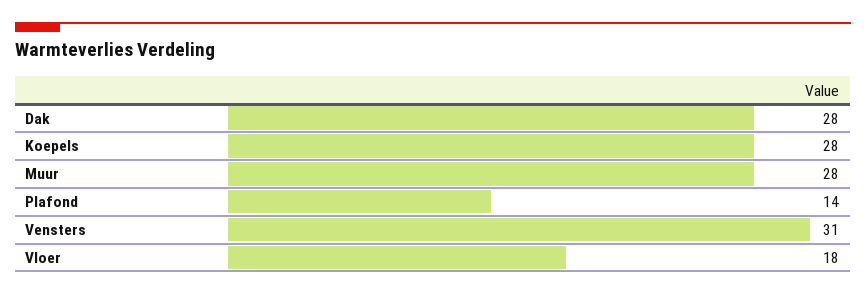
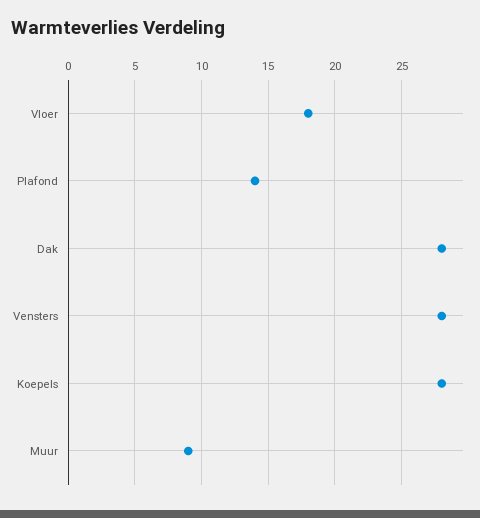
  {
    "Dak": 28,
    "Koepels": 28,
-   "Muur": 28,
+   "Muur": 9,
    "Plafond": 14,
-   "Vensters": 31,
+   "Vensters": 28,
    "Vloer": 18
  }

